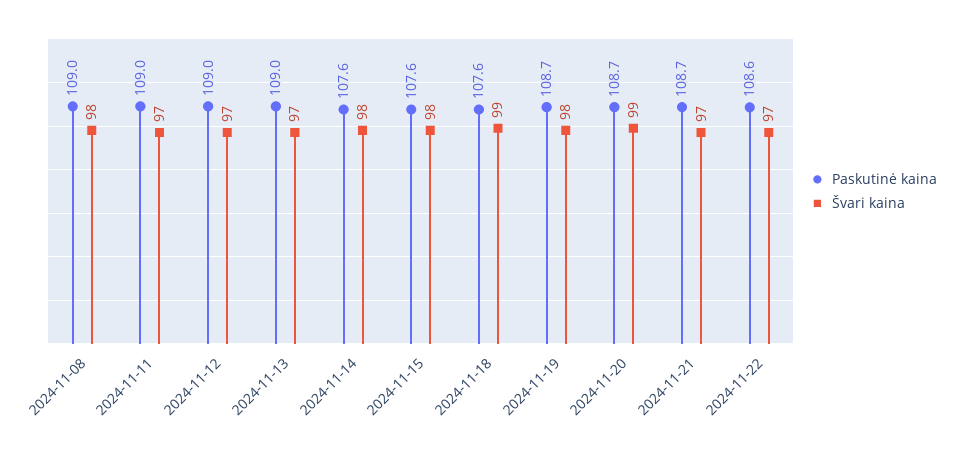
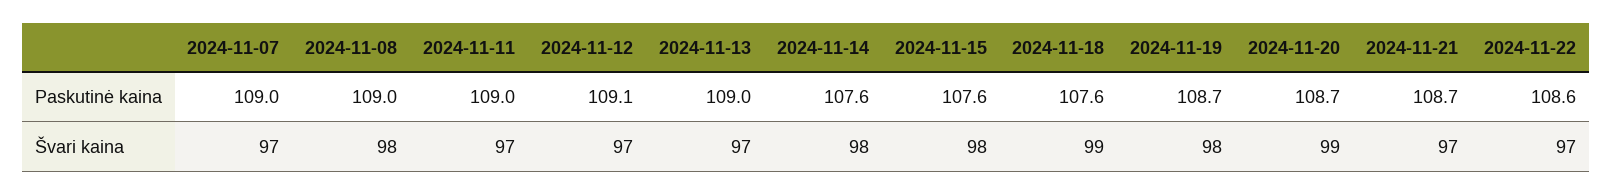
  {
    "Paskutinė kaina": {
      "2024-11-08": 109,
      "2024-11-11": 109,
-     "2024-11-12": 109,
+     "2024-11-12": 109.1,
      "2024-11-13": 109,
      "2024-11-14": 107.6,
      "2024-11-15": 107.6,
      "2024-11-18": 107.6,
      "2024-11-19": 108.7,
      "2024-11-20": 108.7,
      "2024-11-21": 108.7,
-     "2024-11-22": 108.6
+     "2024-11-22": 108.6,
+     "2024-11-07": 109
    },
    "Švari kaina": {
      "2024-11-08": 98,
      "2024-11-11": 97,
      "2024-11-12": 97,
      "2024-11-13": 97,
      "2024-11-14": 98,
      "2024-11-15": 98,
      "2024-11-18": 99,
      "2024-11-19": 98,
      "2024-11-20": 99,
      "2024-11-21": 97,
-     "2024-11-22": 97
+     "2024-11-22": 97,
+     "2024-11-07": 97
    }
  }

